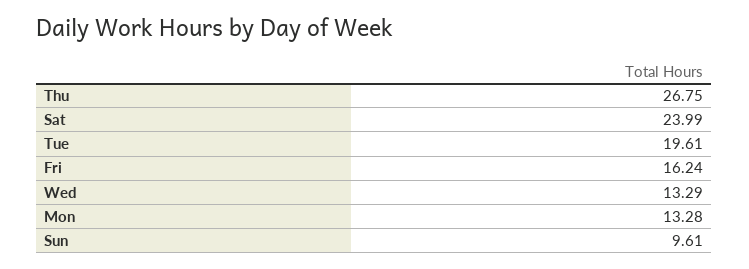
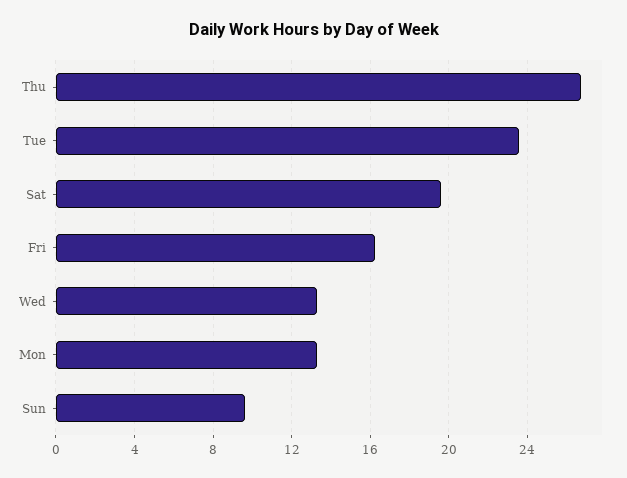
  {
    "Thu": 26.75,
-   "Sat": 23.99,
+   "Sat": 19.5,
-   "Tue": 19.61,
+   "Tue": 23.5,
    "Fri": 16.24,
    "Wed": 13.29,
    "Mon": 13.28,
    "Sun": 9.61
  }

